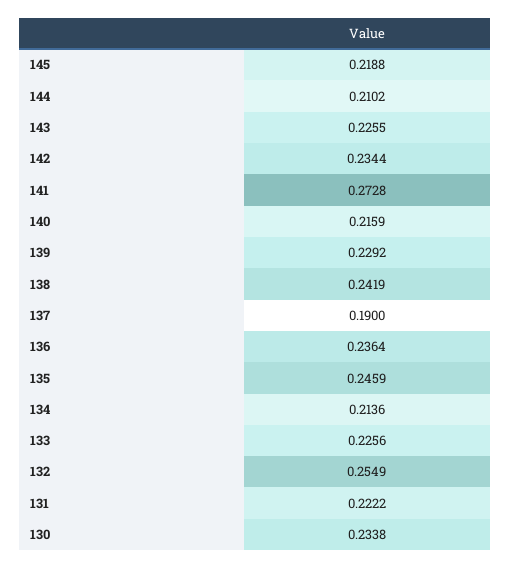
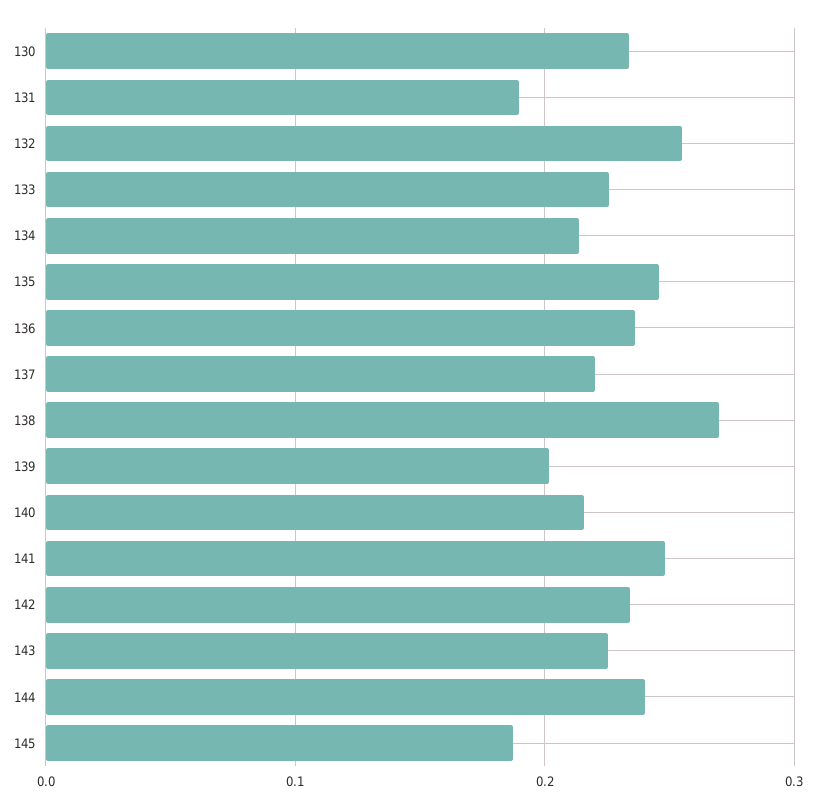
  {
-   "145": 0.2188,
+   "145": 0.19,
-   "144": 0.2102,
+   "144": 0.24,
    "143": 0.2255,
    "142": 0.2344,
-   "141": 0.2728,
+   "141": 0.25,
    "140": 0.2159,
-   "139": 0.2292,
+   "139": 0.2,
-   "138": 0.2419,
+   "138": 0.27,
-   "137": 0.19,
+   "137": 0.22,
    "136": 0.2364,
    "135": 0.2459,
    "134": 0.2136,
    "133": 0.2256,
    "132": 0.2549,
-   "131": 0.2222,
+   "131": 0.19,
    "130": 0.2338
  }

